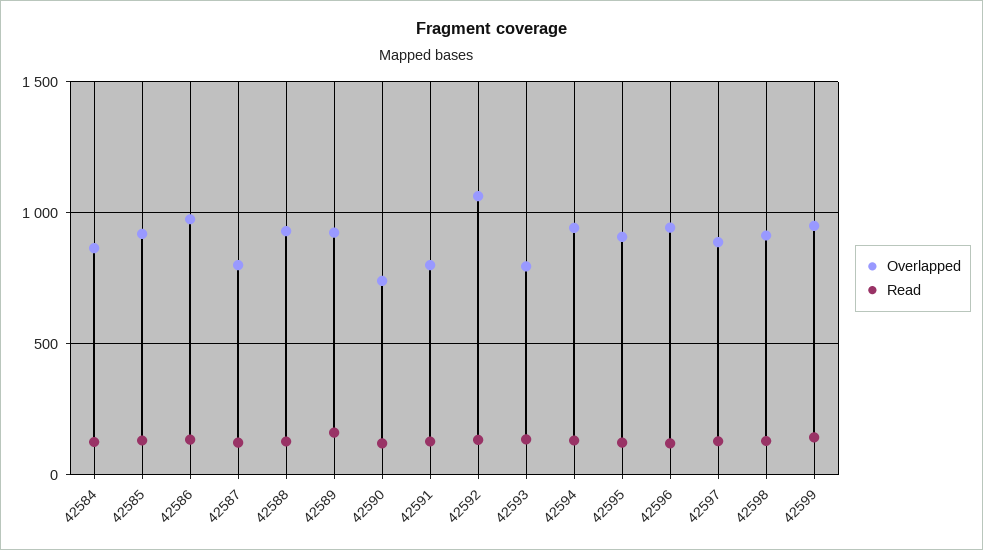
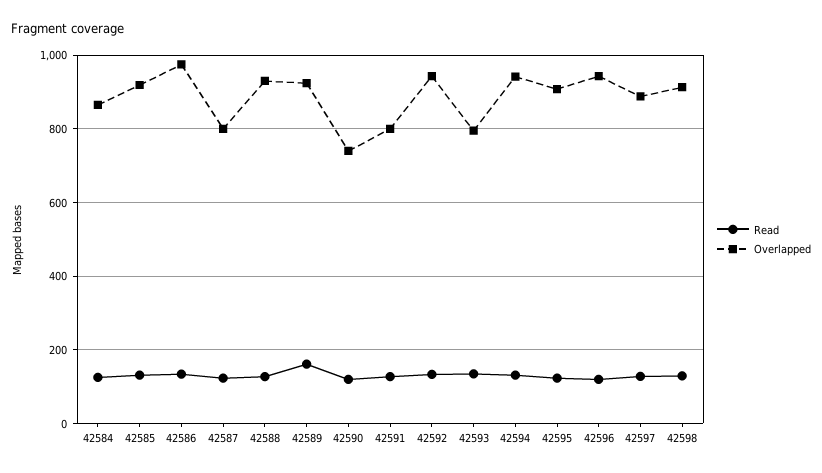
  {
    "Overlapped": {
      "42584": 860,
      "42585": 920,
      "42586": 980,
      "42587": 800,
      "42588": 940,
      "42589": 920,
      "42590": 740,
      "42591": 800,
-     "42592": 1050,
+     "42592": 940,
      "42593": 800,
      "42594": 940,
      "42595": 900,
      "42596": 940,
      "42597": 880,
-     "42598": 920,
+     "42598": 920
-     "42599": 950
    },
    "Read": {
      "42584": 120,
      "42585": 140,
      "42586": 140,
      "42587": 120,
      "42588": 120,
      "42589": 160,
      "42590": 120,
      "42591": 120,
      "42592": 140,
      "42593": 140,
      "42594": 140,
      "42595": 120,
      "42596": 120,
      "42597": 120,
-     "42598": 120,
+     "42598": 120
-     "42599": 150
    }
  }

